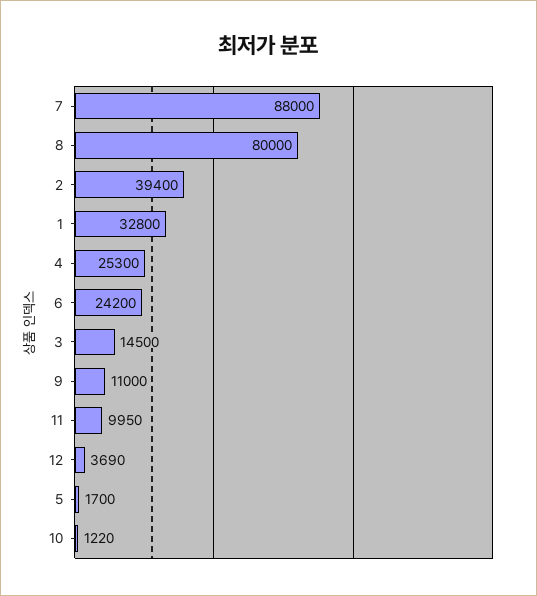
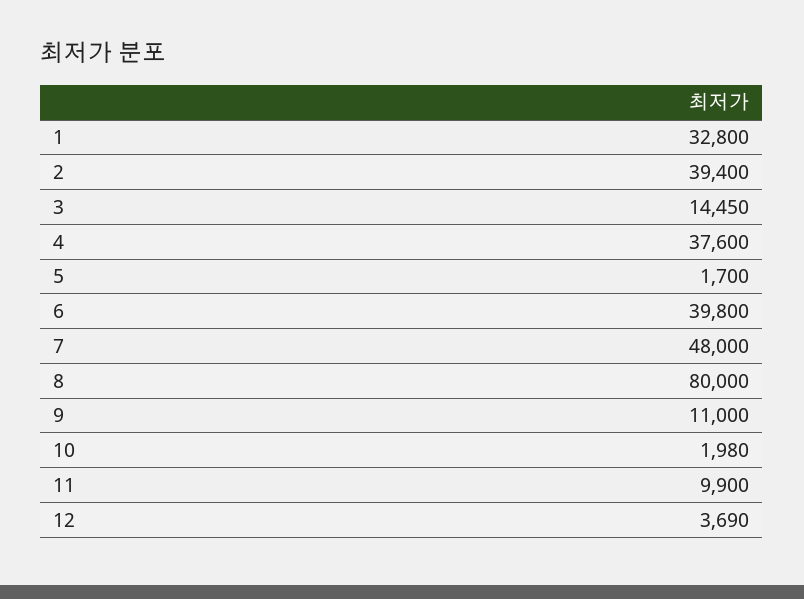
  {
-   "7": 88000,
+   "7": 48000,
    "8": 80000,
    "2": 39400,
    "1": 32800,
-   "4": 25300,
+   "4": 37600,
-   "6": 24200,
+   "6": 39800,
-   "3": 14500,
+   "3": 14450,
    "9": 11000,
-   "11": 9950,
+   "11": 9900,
    "12": 3690,
    "5": 1700,
-   "10": 1220
+   "10": 1980
  }

